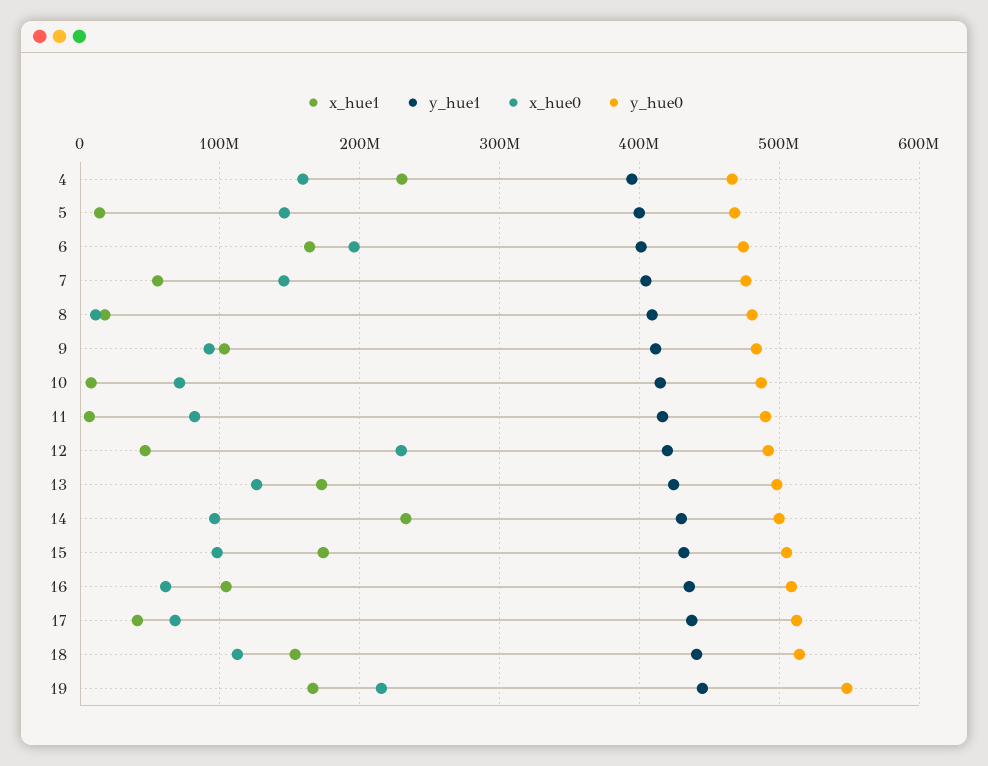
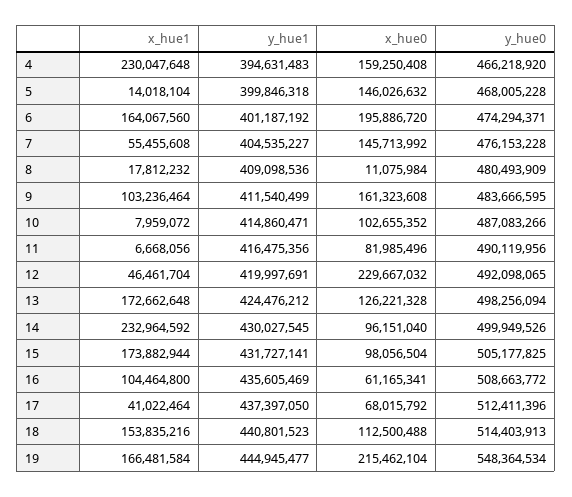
  {
    "x_hue1": {
      "4": 230047648,
      "5": 14018104,
      "6": 164067560,
      "7": 55455608,
      "8": 17812232,
      "9": 103236464,
      "10": 7959072,
      "11": 6668056,
      "12": 46461704,
      "13": 172662648,
      "14": 232964592,
      "15": 173882944,
      "16": 104464800,
      "17": 41022464,
      "18": 153835216,
      "19": 166481584
    },
    "y_hue1": {
      "4": 394631483,
      "5": 399846318,
      "6": 401187192,
      "7": 404535227,
      "8": 409098536,
      "9": 411540499,
      "10": 414860471,
      "11": 416475356,
      "12": 419997691,
      "13": 424476212,
      "14": 430027545,
      "15": 431727141,
      "16": 435605469,
      "17": 437397050,
      "18": 440801523,
      "19": 444945477
    },
    "x_hue0": {
      "4": 159250408,
      "5": 146026632,
      "6": 195886720,
      "7": 145713992,
      "8": 11075984,
-     "9": 90000000,
+     "9": 161323608,
-     "10": 70000000,
+     "10": 102655352,
      "11": 81985496,
      "12": 229667032,
      "13": 126221328,
      "14": 96151040,
      "15": 98056504,
      "16": 61165341,
      "17": 68015792,
      "18": 112500488,
      "19": 215462104
    },
    "y_hue0": {
      "4": 466218920,
      "5": 468005228,
      "6": 474294371,
      "7": 476153228,
      "8": 480493909,
      "9": 483666595,
      "10": 487083266,
      "11": 490119956,
      "12": 492098065,
      "13": 498256094,
      "14": 499949526,
      "15": 505177825,
      "16": 508663772,
      "17": 512411396,
      "18": 514403913,
      "19": 548364534
    }
  }

